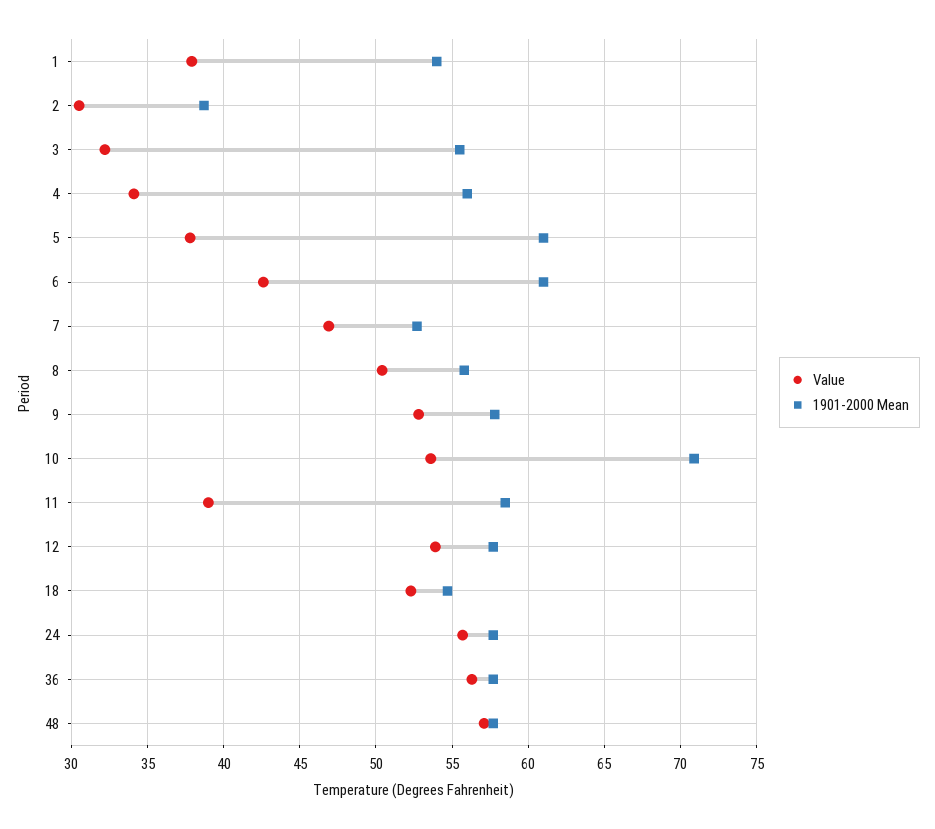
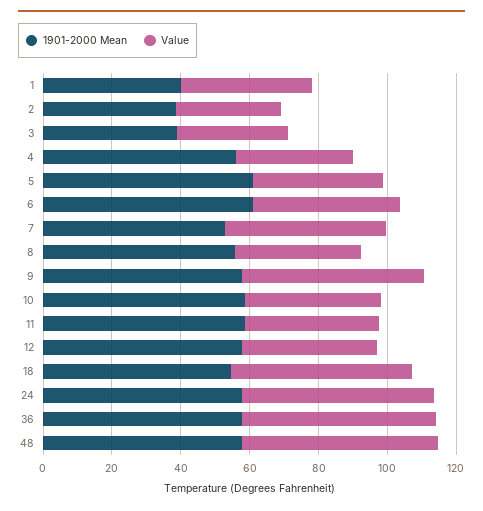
  {
    "Value": {
      "1": 38,
      "2": 30.5,
      "3": 32,
      "4": 34,
      "5": 38,
      "6": 42.5,
      "7": 47,
-     "8": 50.5,
+     "8": 35,
      "9": 53,
-     "10": 53.5,
+     "10": 40,
      "11": 39,
-     "12": 54,
+     "12": 40,
      "18": 52.5,
      "24": 55.5,
      "36": 56.5,
      "48": 57
    },
    "1901-2000 Mean": {
-     "1": 54,
+     "1": 40,
      "2": 38.5,
-     "3": 55.5,
+     "3": 40,
      "4": 56,
      "5": 61,
      "6": 61,
      "7": 52.5,
      "8": 56,
      "9": 58,
-     "10": 71,
+     "10": 60,
      "11": 58.5,
      "12": 57.5,
      "18": 54.5,
      "24": 57.5,
      "36": 57.5,
      "48": 57.5
    }
  }

